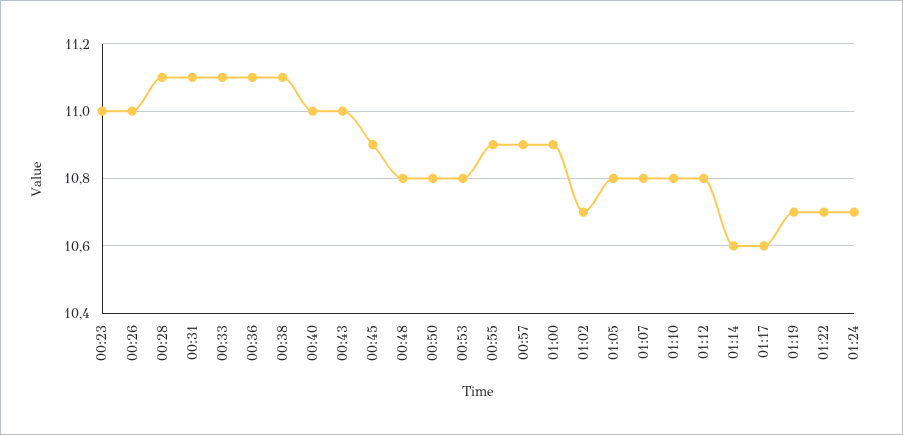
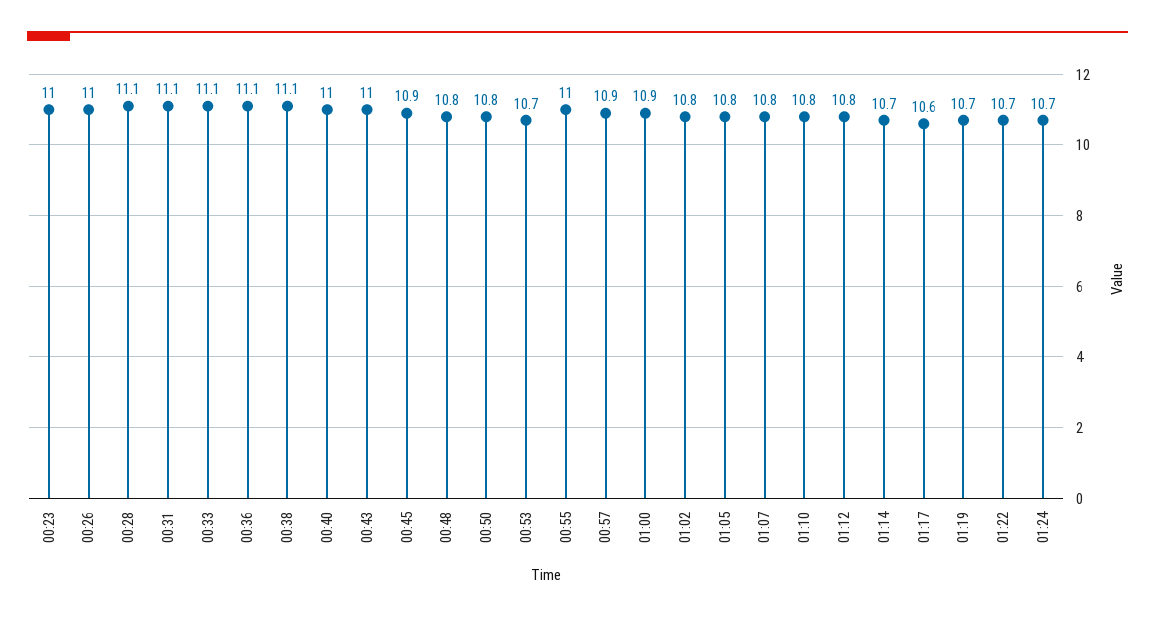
  {
    "00:23": 11,
    "00:26": 11,
    "00:28": 11.1,
    "00:31": 11.1,
    "00:33": 11.1,
    "00:36": 11.1,
    "00:38": 11.1,
    "00:40": 11,
    "00:43": 11,
    "00:45": 10.9,
    "00:48": 10.8,
    "00:50": 10.8,
-   "00:53": 10.8,
+   "00:53": 10.7,
-   "00:55": 10.9,
+   "00:55": 11,
    "00:57": 10.9,
    "01:00": 10.9,
-   "01:02": 10.7,
+   "01:02": 10.8,
    "01:05": 10.8,
    "01:07": 10.8,
    "01:10": 10.8,
    "01:12": 10.8,
-   "01:14": 10.6,
+   "01:14": 10.7,
    "01:17": 10.6,
    "01:19": 10.7,
    "01:22": 10.7,
    "01:24": 10.7
  }

